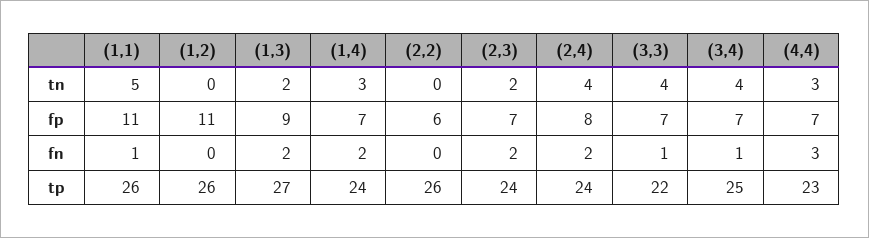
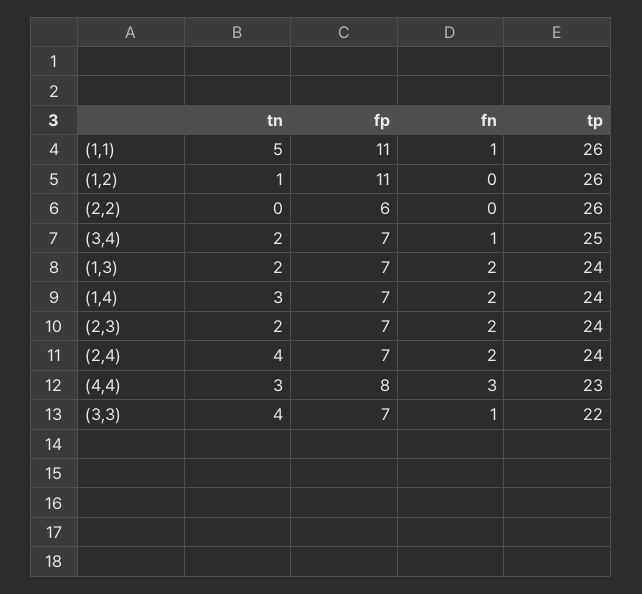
  {
    "(1,1)": {
      "tn": 5,
      "fp": 11,
      "fn": 1,
      "tp": 26
    },
    "(1,2)": {
-     "tn": 0,
+     "tn": 1,
      "fp": 11,
      "fn": 0,
      "tp": 26
    },
    "(1,3)": {
      "tn": 2,
-     "fp": 9,
+     "fp": 7,
      "fn": 2,
-     "tp": 27
+     "tp": 24
    },
    "(1,4)": {
      "tn": 3,
      "fp": 7,
      "fn": 2,
      "tp": 24
    },
    "(2,2)": {
      "tn": 0,
      "fp": 6,
      "fn": 0,
      "tp": 26
    },
    "(2,3)": {
      "tn": 2,
      "fp": 7,
      "fn": 2,
      "tp": 24
    },
    "(2,4)": {
      "tn": 4,
-     "fp": 8,
+     "fp": 7,
      "fn": 2,
      "tp": 24
    },
    "(3,3)": {
      "tn": 4,
      "fp": 7,
      "fn": 1,
      "tp": 22
    },
    "(3,4)": {
-     "tn": 4,
+     "tn": 2,
      "fp": 7,
      "fn": 1,
      "tp": 25
    },
    "(4,4)": {
      "tn": 3,
-     "fp": 7,
+     "fp": 8,
      "fn": 3,
      "tp": 23
    }
  }

